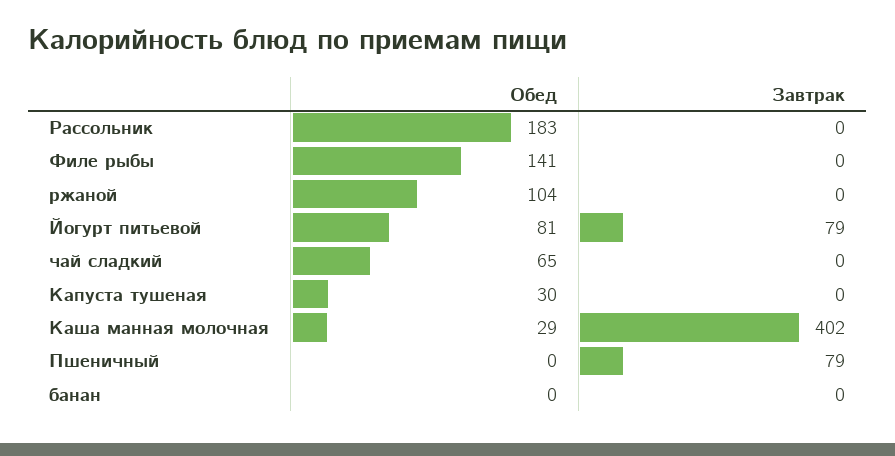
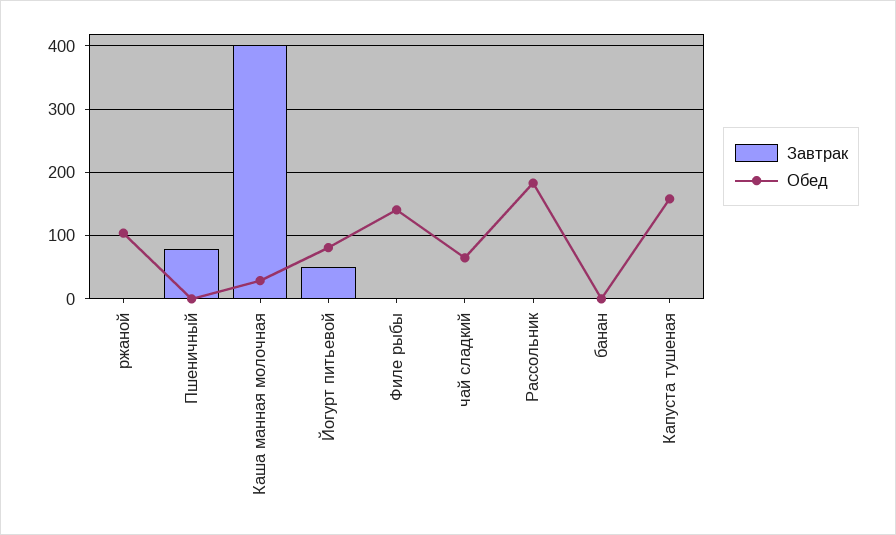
  {
    "Обед": {
      "Рассольник": 183,
      "Филе рыбы": 141,
      "ржаной": 104,
      "Йогурт питьевой": 81,
      "чай сладкий": 65,
-     "Капуста тушеная": 30,
+     "Капуста тушеная": 160,
      "Каша манная молочная": 29,
      "Пшеничный": 0,
      "банан": 0
    },
    "Завтрак": {
      "Рассольник": 0,
      "Филе рыбы": 0,
      "ржаной": 0,
-     "Йогурт питьевой": 79,
+     "Йогурт питьевой": 50,
      "чай сладкий": 0,
      "Капуста тушеная": 0,
      "Каша манная молочная": 402,
      "Пшеничный": 79,
      "банан": 0
    }
  }

